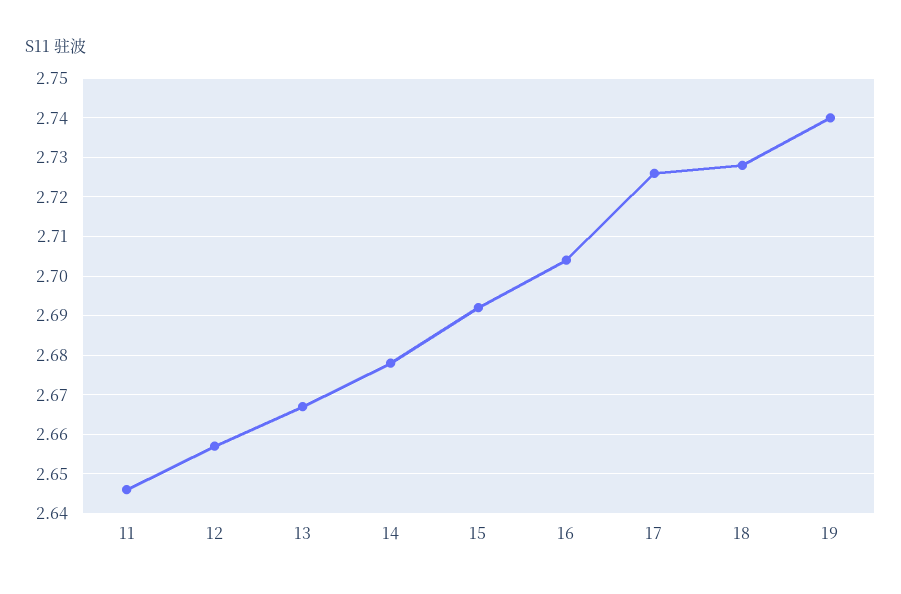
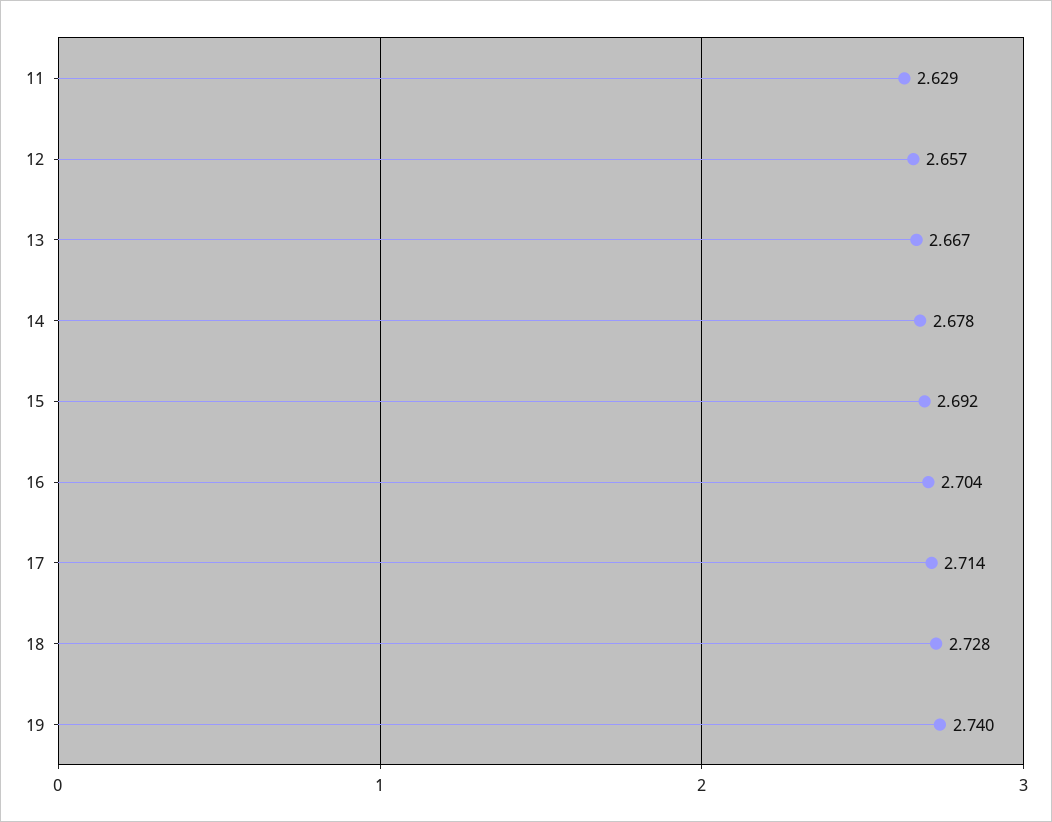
  {
-   "11": 2.645,
+   "11": 2.629,
    "12": 2.657,
    "13": 2.667,
    "14": 2.678,
    "15": 2.692,
    "16": 2.704,
-   "17": 2.725,
+   "17": 2.714,
    "18": 2.728,
    "19": 2.74
  }

